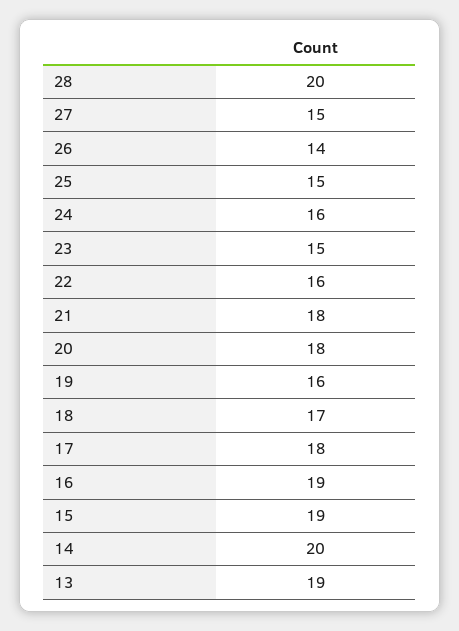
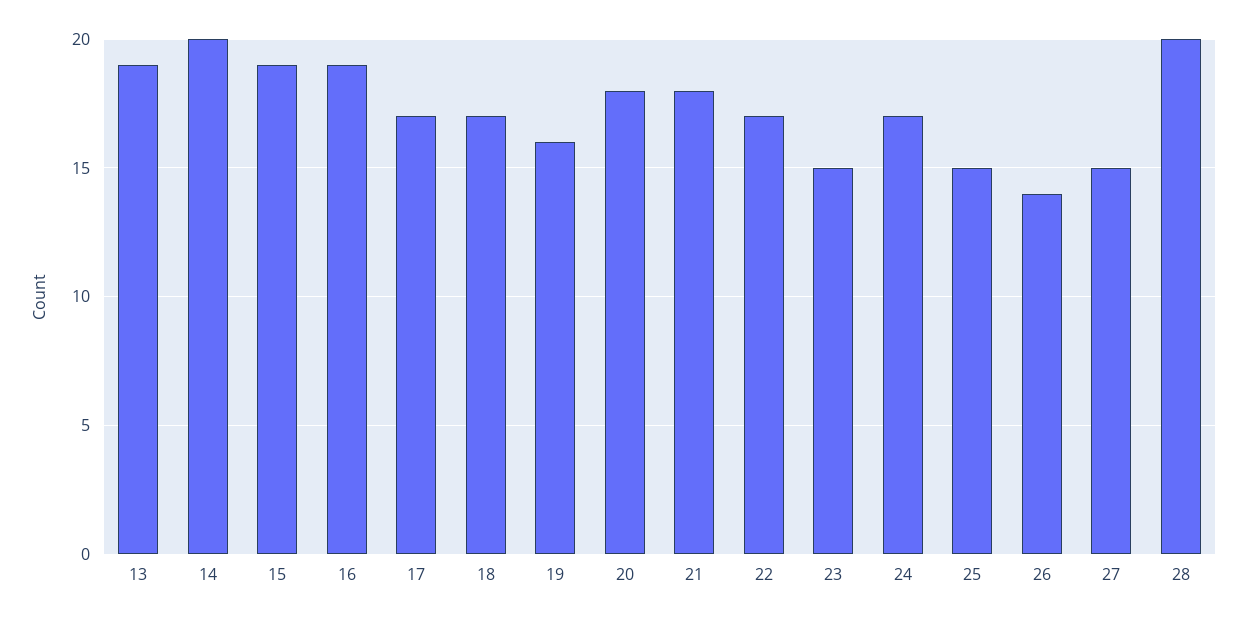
  {
    "28": 20,
    "27": 15,
    "26": 14,
    "25": 15,
-   "24": 16,
+   "24": 17,
    "23": 15,
-   "22": 16,
+   "22": 17,
    "21": 18,
    "20": 18,
    "19": 16,
    "18": 17,
-   "17": 18,
+   "17": 17,
    "16": 19,
    "15": 19,
    "14": 20,
    "13": 19
  }

